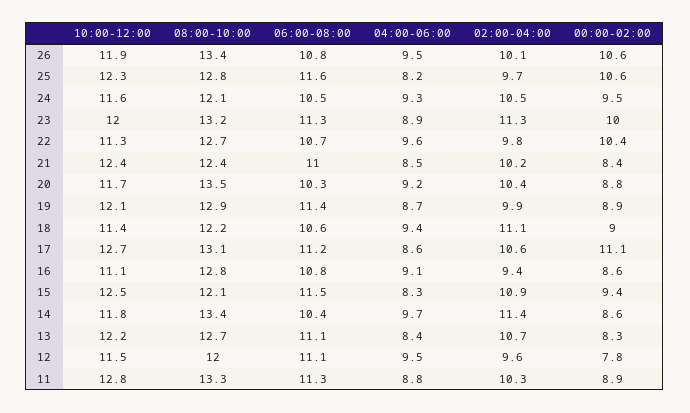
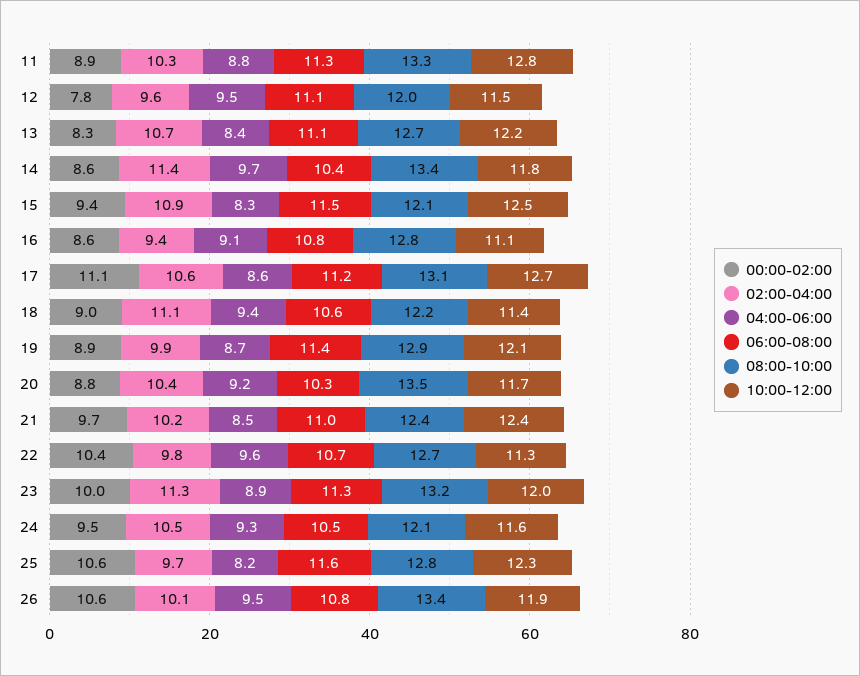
  {
    "10:00-12:00": {
      "26": 11.9,
      "25": 12.3,
      "24": 11.6,
      "23": 12,
      "22": 11.3,
      "21": 12.4,
      "20": 11.7,
      "19": 12.1,
      "18": 11.4,
      "17": 12.7,
      "16": 11.1,
      "15": 12.5,
      "14": 11.8,
      "13": 12.2,
      "12": 11.5,
      "11": 12.8
    },
    "08:00-10:00": {
      "26": 13.4,
      "25": 12.8,
      "24": 12.1,
      "23": 13.2,
      "22": 12.7,
      "21": 12.4,
      "20": 13.5,
      "19": 12.9,
      "18": 12.2,
      "17": 13.1,
      "16": 12.8,
      "15": 12.1,
      "14": 13.4,
      "13": 12.7,
      "12": 12,
      "11": 13.3
    },
    "06:00-08:00": {
      "26": 10.8,
      "25": 11.6,
      "24": 10.5,
      "23": 11.3,
      "22": 10.7,
      "21": 11,
      "20": 10.3,
      "19": 11.4,
      "18": 10.6,
      "17": 11.2,
      "16": 10.8,
      "15": 11.5,
      "14": 10.4,
      "13": 11.1,
      "12": 11.1,
      "11": 11.3
    },
    "04:00-06:00": {
      "26": 9.5,
      "25": 8.2,
      "24": 9.3,
      "23": 8.9,
      "22": 9.6,
      "21": 8.5,
      "20": 9.2,
      "19": 8.7,
      "18": 9.4,
      "17": 8.6,
      "16": 9.1,
      "15": 8.3,
      "14": 9.7,
      "13": 8.4,
      "12": 9.5,
      "11": 8.8
    },
    "02:00-04:00": {
      "26": 10.1,
      "25": 9.7,
      "24": 10.5,
      "23": 11.3,
      "22": 9.8,
      "21": 10.2,
      "20": 10.4,
      "19": 9.9,
      "18": 11.1,
      "17": 10.6,
      "16": 9.4,
      "15": 10.9,
      "14": 11.4,
      "13": 10.7,
      "12": 9.6,
      "11": 10.3
    },
    "00:00-02:00": {
      "26": 10.6,
      "25": 10.6,
      "24": 9.5,
      "23": 10,
      "22": 10.4,
-     "21": 8.4,
+     "21": 9.7,
      "20": 8.8,
      "19": 8.9,
      "18": 9,
      "17": 11.1,
      "16": 8.6,
      "15": 9.4,
      "14": 8.6,
      "13": 8.3,
      "12": 7.8,
      "11": 8.9
    }
  }

